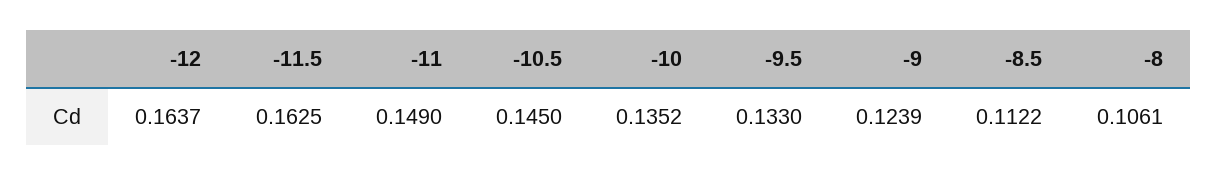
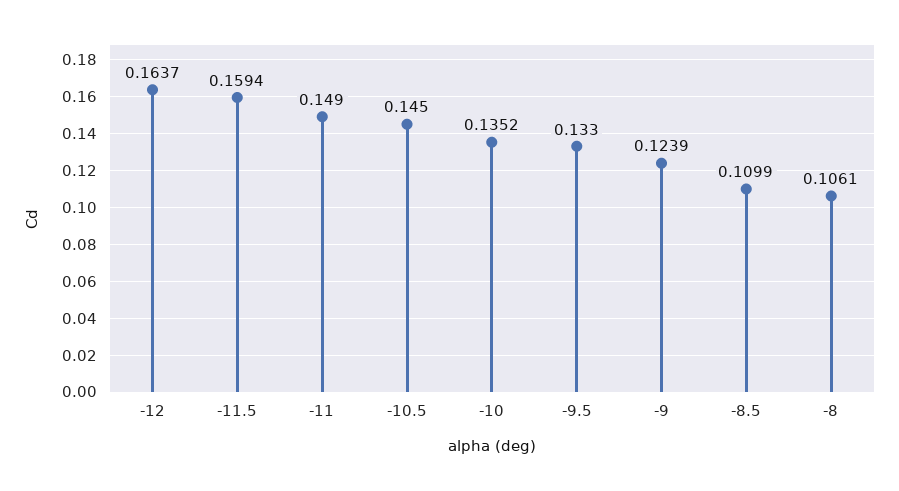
  {
    "-12": 0.1637,
-   "-11.5": 0.1625,
+   "-11.5": 0.1594,
    "-11": 0.149,
    "-10.5": 0.145,
    "-10": 0.1352,
    "-9.5": 0.133,
    "-9": 0.1239,
-   "-8.5": 0.1122,
+   "-8.5": 0.1099,
    "-8": 0.1061
  }

